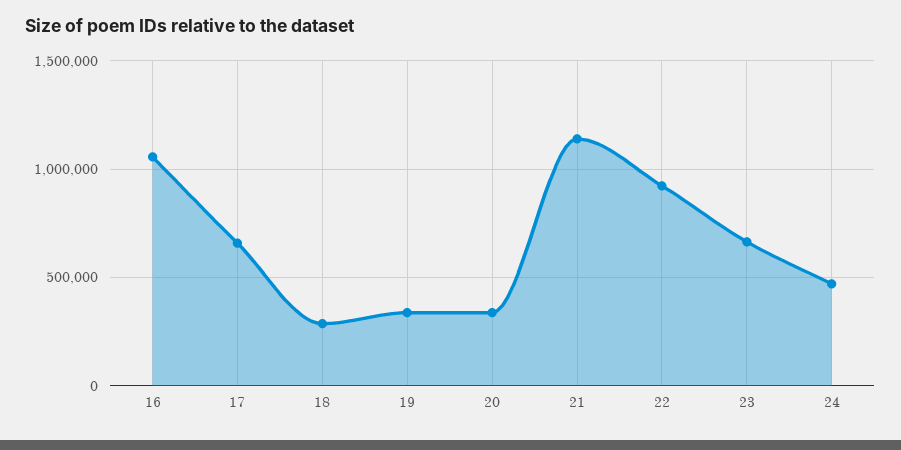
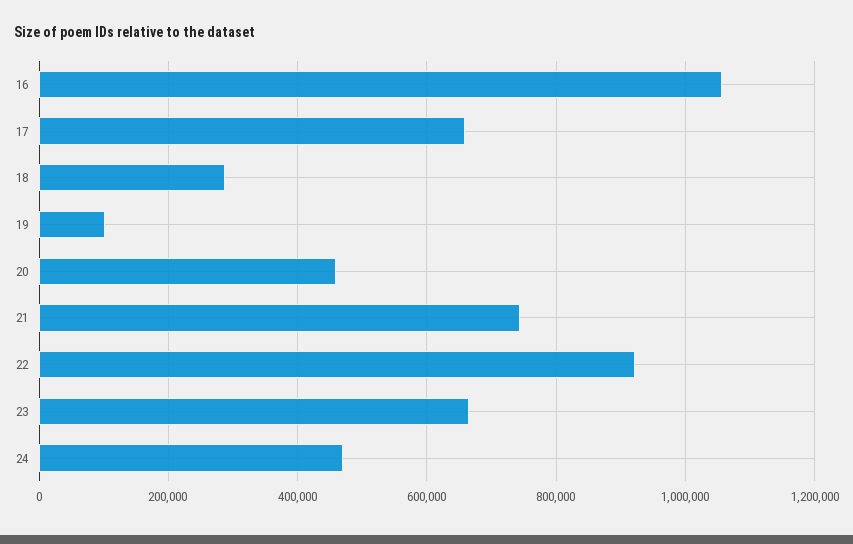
  {
    "16": 1060000,
    "17": 660000,
    "18": 280000,
-   "19": 350000,
+   "19": 100000,
-   "20": 350000,
+   "20": 460000,
-   "21": 1150000,
+   "21": 740000,
    "22": 920000,
    "23": 660000,
    "24": 480000
  }

